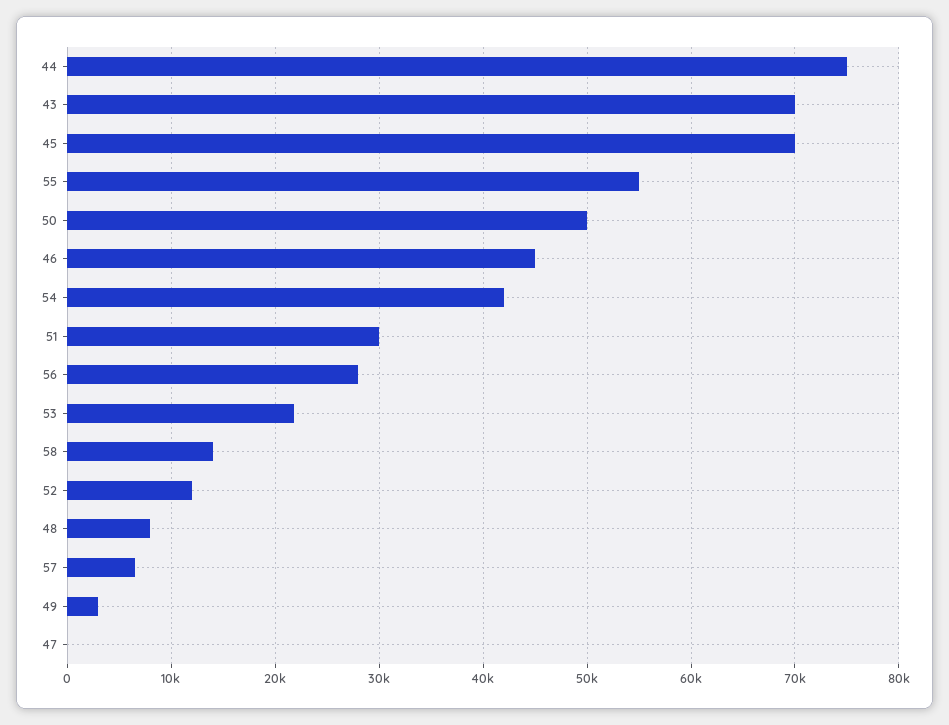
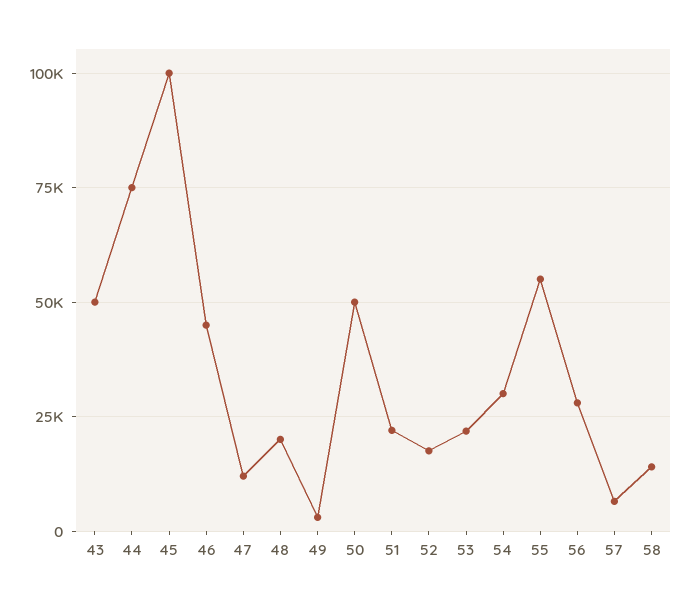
  {
    "44": 75000,
-   "43": 70000,
+   "43": 50000,
-   "45": 70000,
+   "45": 100000,
    "55": 55000,
    "50": 50000,
    "46": 45000,
-   "54": 42000,
+   "54": 30000,
-   "51": 30000,
+   "51": 22500,
    "56": 28000,
    "53": 22000,
    "58": 14000,
-   "52": 12000,
+   "52": 17500,
-   "48": 8000,
+   "48": 20000,
    "57": 7000,
    "49": 3000,
-   "47": 0
+   "47": 12500
  }

